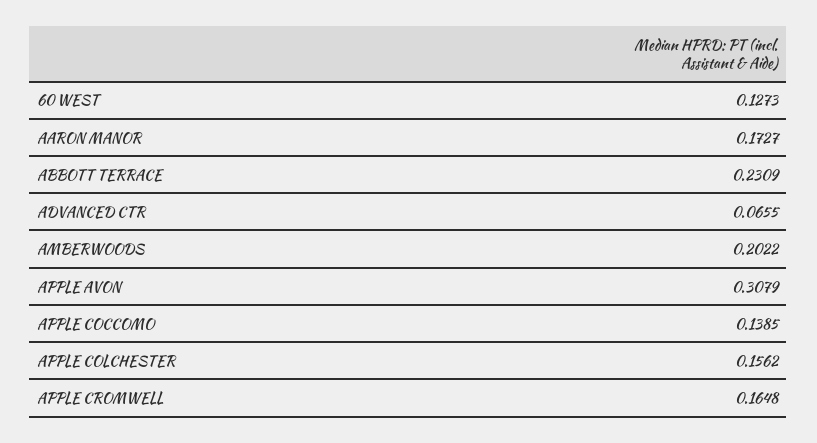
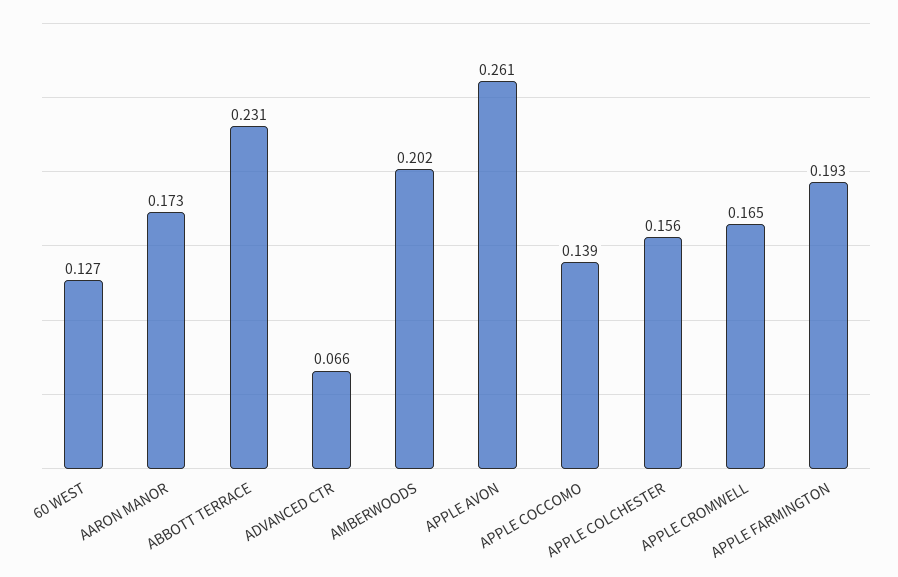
  {
    "60 WEST": 0.1273,
    "AARON MANOR": 0.1727,
    "ABBOTT TERRACE": 0.2309,
    "ADVANCED CTR": 0.0655,
    "AMBERWOODS": 0.2022,
-   "APPLE AVON": 0.3079,
+   "APPLE AVON": 0.261,
    "APPLE COCCOMO": 0.1385,
    "APPLE COLCHESTER": 0.1562,
-   "APPLE CROMWELL": 0.1648
+   "APPLE CROMWELL": 0.1648,
+   "APPLE FARMINGTON": 0.193
  }

